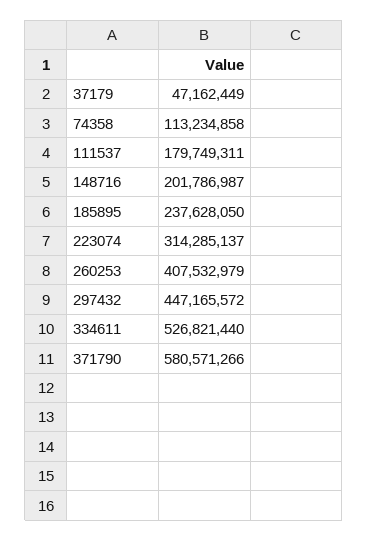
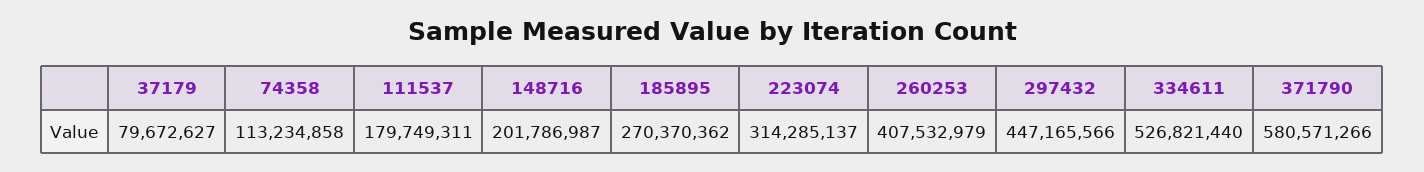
  {
-   "37179": 47162449,
+   "37179": 79672627,
    "74358": 113234858,
    "111537": 179749311,
    "148716": 201786987,
-   "185895": 237628050,
+   "185895": 270370362,
    "223074": 314285137,
    "260253": 407532979,
-   "297432": 447165572,
+   "297432": 447165566,
    "334611": 526821440,
    "371790": 580571266
  }

